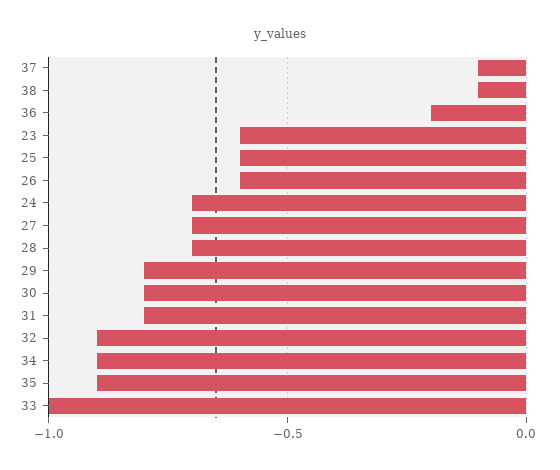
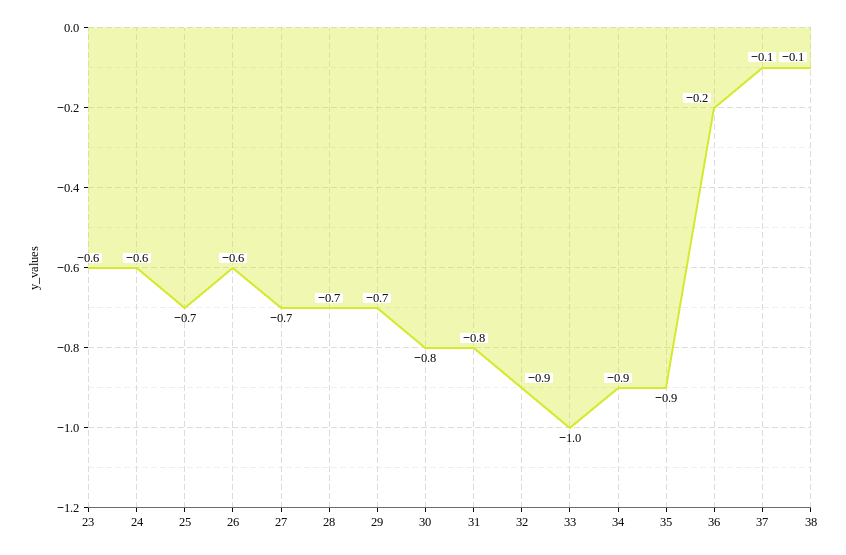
  {
    "37": -0.1,
    "38": -0.1,
    "36": -0.2,
    "23": -0.6,
-   "25": -0.6,
+   "25": -0.7,
    "26": -0.6,
-   "24": -0.7,
+   "24": -0.6,
    "27": -0.7,
    "28": -0.7,
-   "29": -0.8,
+   "29": -0.7,
    "30": -0.8,
    "31": -0.8,
    "32": -0.9,
    "34": -0.9,
    "35": -0.9,
    "33": -1
  }

